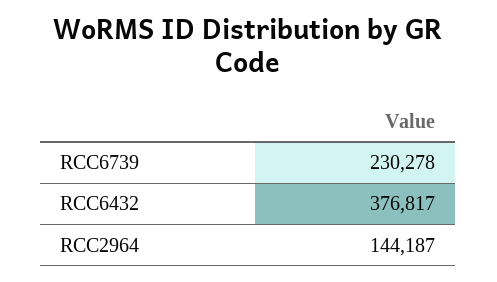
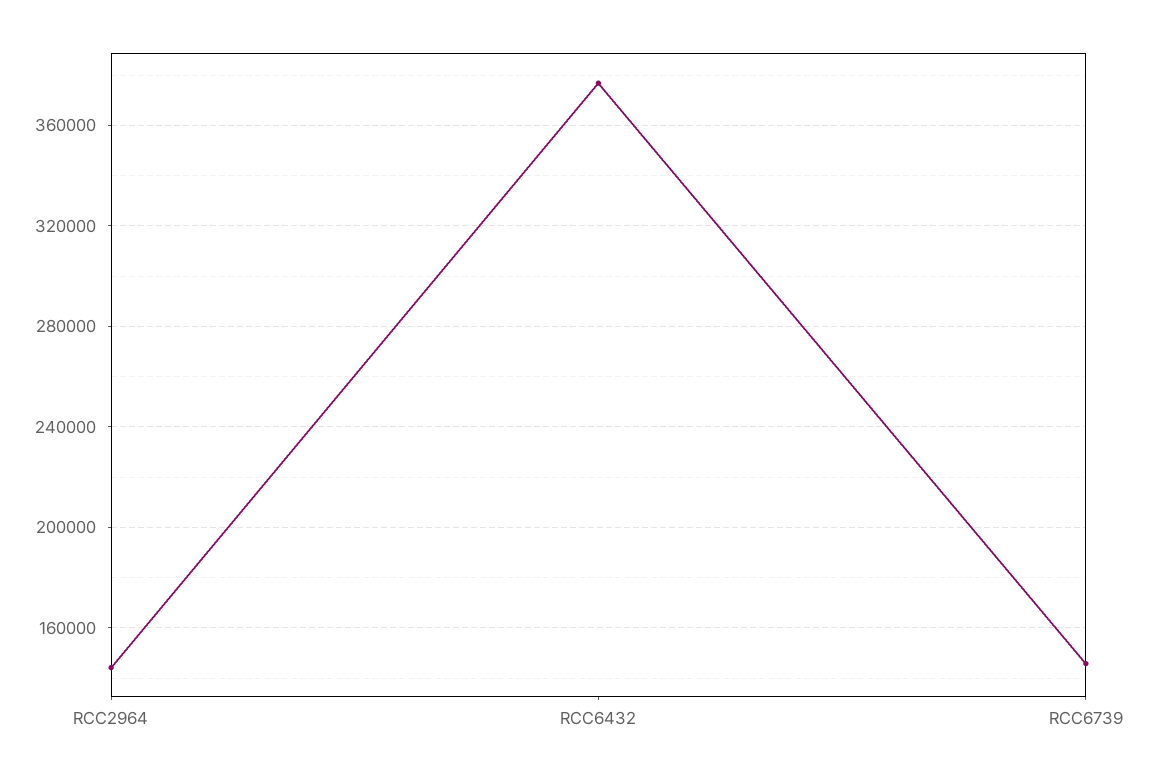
  {
-   "RCC6739": 230278,
+   "RCC6739": 145000,
    "RCC6432": 376817,
    "RCC2964": 144187
  }

